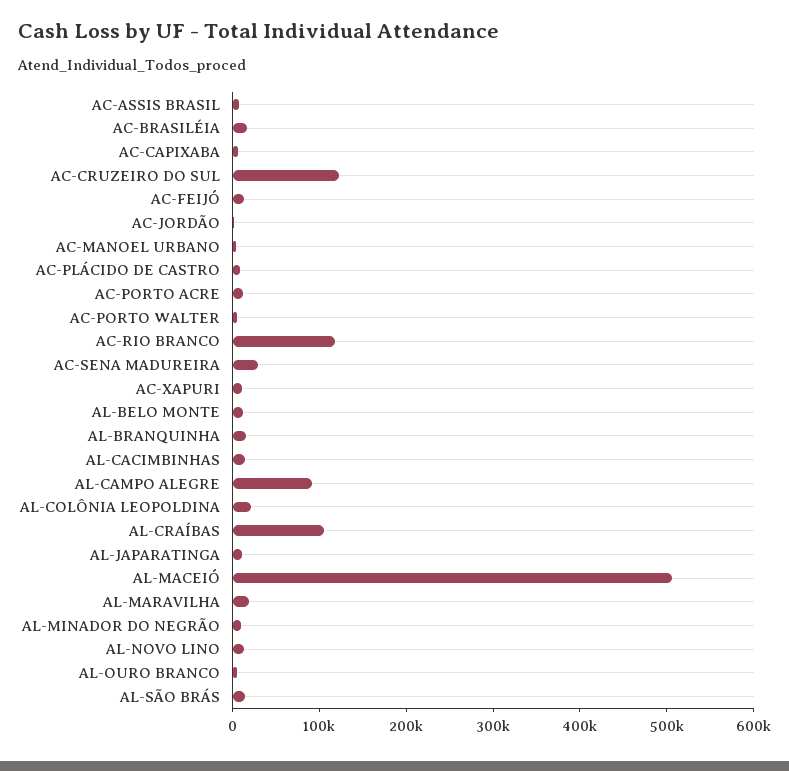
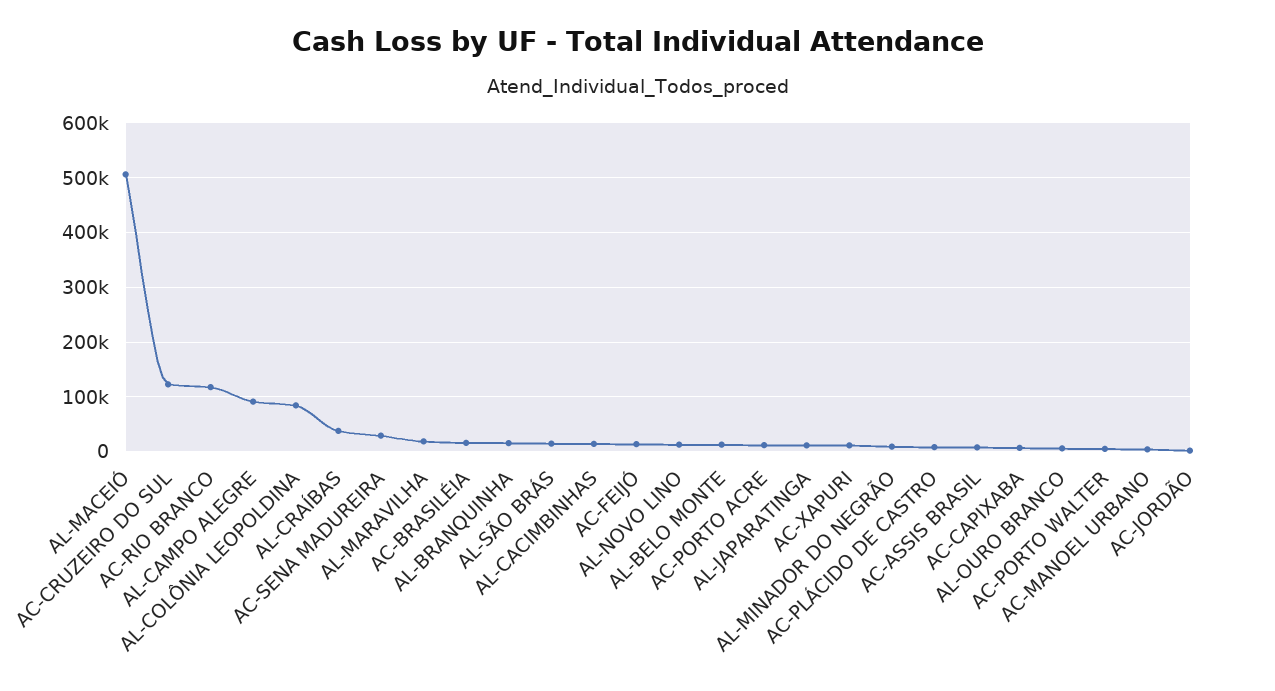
  {
    "AC-ASSIS BRASIL": 0,
    "AC-BRASILÉIA": 20000,
    "AC-CAPIXABA": 0,
    "AC-CRUZEIRO DO SUL": 120000,
    "AC-FEIJÓ": 20000,
    "AC-JORDÃO": 0,
    "AC-MANOEL URBANO": 0,
    "AC-PLÁCIDO DE CASTRO": 0,
    "AC-PORTO ACRE": 20000,
    "AC-PORTO WALTER": 0,
    "AC-RIO BRANCO": 120000,
    "AC-SENA MADUREIRA": 20000,
    "AC-XAPURI": 20000,
    "AL-BELO MONTE": 20000,
    "AL-BRANQUINHA": 20000,
    "AL-CACIMBINHAS": 20000,
    "AL-CAMPO ALEGRE": 100000,
-   "AL-COLÔNIA LEOPOLDINA": 20000,
+   "AL-COLÔNIA LEOPOLDINA": 80000,
-   "AL-CRAÍBAS": 100000,
+   "AL-CRAÍBAS": 40000,
    "AL-JAPARATINGA": 20000,
    "AL-MACEIÓ": 500000,
    "AL-MARAVILHA": 20000,
    "AL-MINADOR DO NEGRÃO": 0,
    "AL-NOVO LINO": 20000,
    "AL-OURO BRANCO": 0,
    "AL-SÃO BRÁS": 20000
  }

